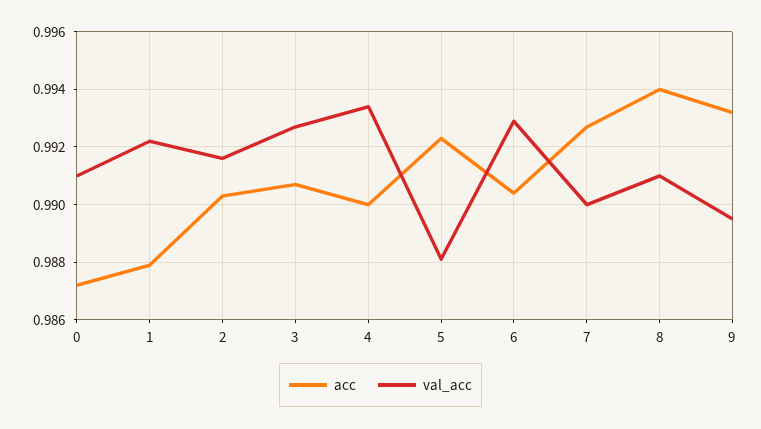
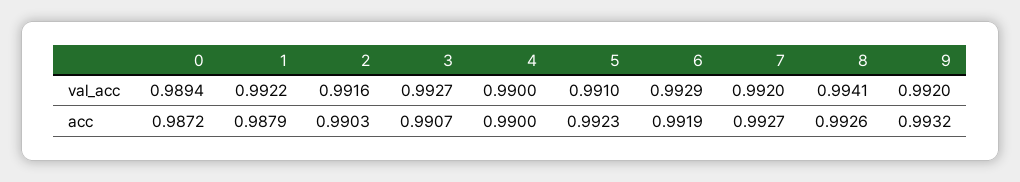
  {
    "acc": {
      "0": 0.9872,
      "1": 0.9879,
      "2": 0.9903,
      "3": 0.9907,
      "4": 0.99,
      "5": 0.9923,
-     "6": 0.9905,
+     "6": 0.9919,
      "7": 0.9927,
-     "8": 0.994,
+     "8": 0.9926,
      "9": 0.9932
    },
    "val_acc": {
-     "0": 0.991,
+     "0": 0.9894,
      "1": 0.9922,
      "2": 0.9916,
      "3": 0.9927,
-     "4": 0.9935,
+     "4": 0.99,
-     "5": 0.988,
+     "5": 0.991,
      "6": 0.9929,
-     "7": 0.99,
+     "7": 0.992,
-     "8": 0.991,
+     "8": 0.9941,
-     "9": 0.9895
+     "9": 0.992
    }
  }

